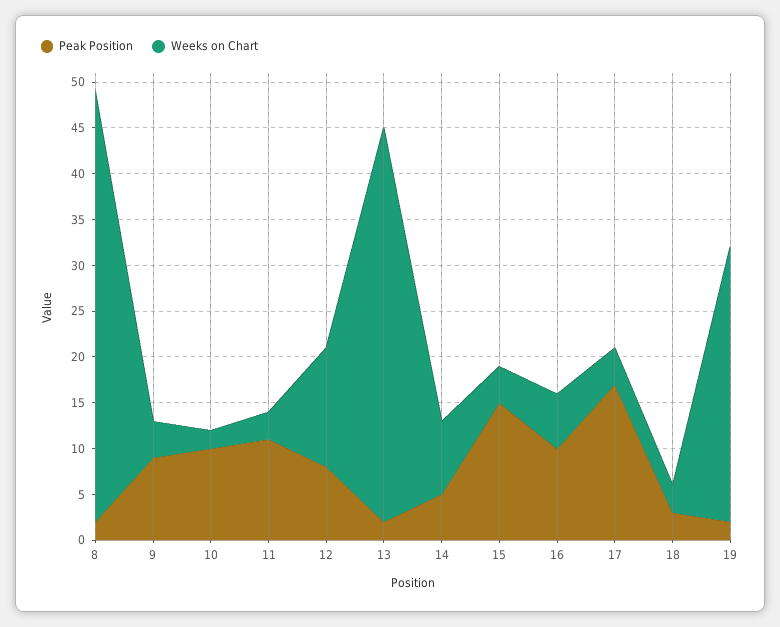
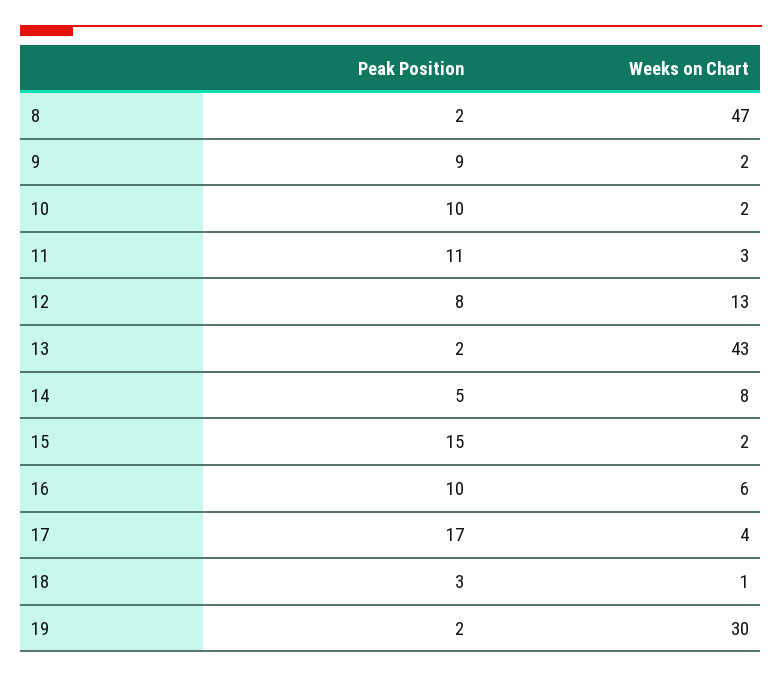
  {
    "Peak Position": {
      "8": 2,
      "9": 9,
      "10": 10,
      "11": 11,
      "12": 8,
      "13": 2,
      "14": 5,
      "15": 15,
      "16": 10,
      "17": 17,
      "18": 3,
      "19": 2
    },
    "Weeks on Chart": {
      "8": 47,
-     "9": 4,
+     "9": 2,
      "10": 2,
      "11": 3,
      "12": 13,
      "13": 43,
      "14": 8,
-     "15": 4,
+     "15": 2,
      "16": 6,
      "17": 4,
-     "18": 3,
+     "18": 1,
      "19": 30
    }
  }

